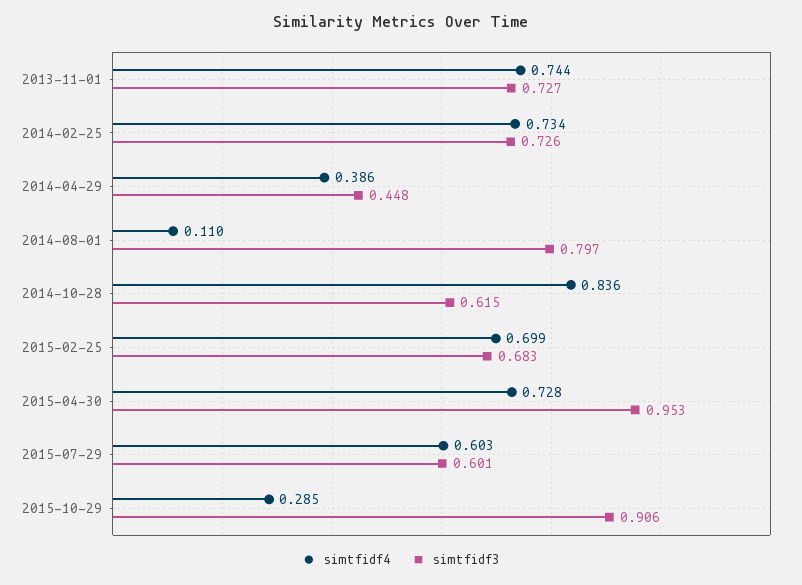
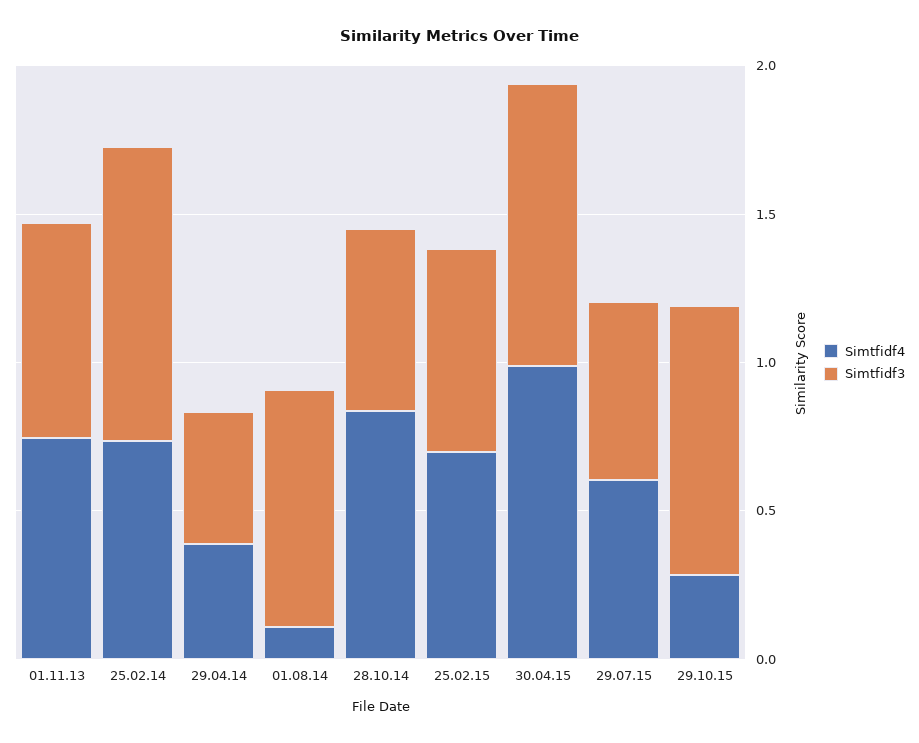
  {
    "simtfidf4": {
      "2013-11-01": 0.744,
      "2014-02-25": 0.734,
      "2014-04-29": 0.386,
      "2014-08-01": 0.11,
      "2014-10-28": 0.836,
      "2015-02-25": 0.699,
-     "2015-04-30": 0.728,
+     "2015-04-30": 1,
      "2015-07-29": 0.603,
      "2015-10-29": 0.285
    },
    "simtfidf3": {
      "2013-11-01": 0.727,
-     "2014-02-25": 0.726,
+     "2014-02-25": 1,
      "2014-04-29": 0.448,
      "2014-08-01": 0.797,
      "2014-10-28": 0.615,
      "2015-02-25": 0.683,
      "2015-04-30": 0.953,
      "2015-07-29": 0.601,
      "2015-10-29": 0.906
    }
  }

